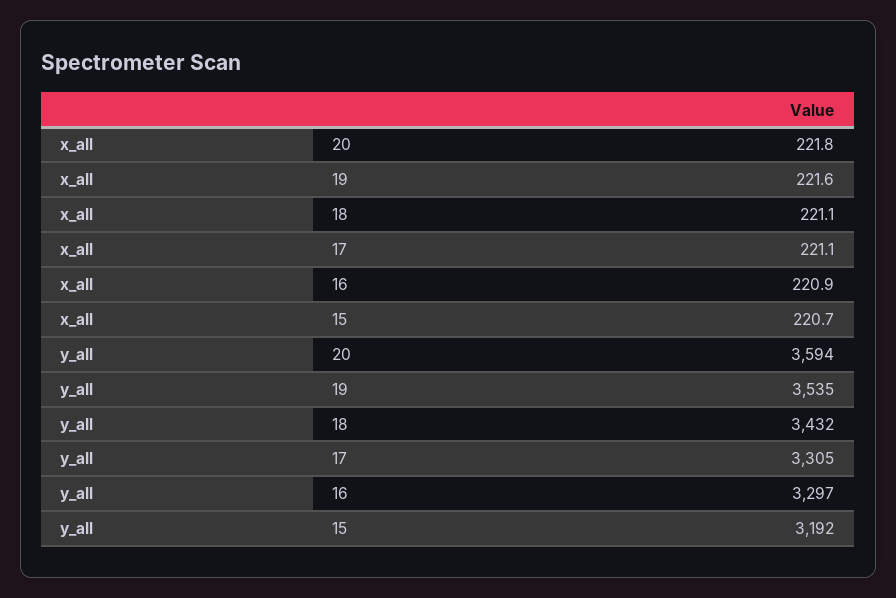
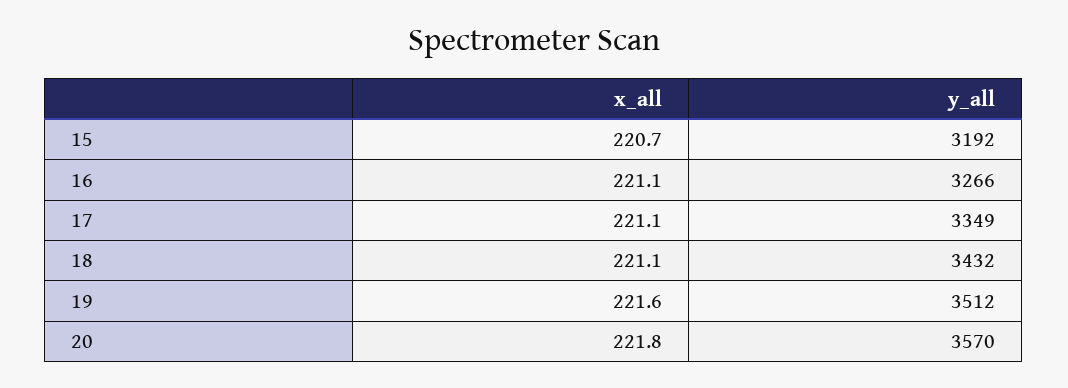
  {
    "x_all": {
      "20": 221.8,
      "19": 221.6,
      "18": 221.1,
      "17": 221.1,
-     "16": 220.9,
+     "16": 221.1,
      "15": 220.7
    },
    "y_all": {
-     "20": 3594,
+     "20": 3570,
-     "19": 3535,
+     "19": 3512,
      "18": 3432,
-     "17": 3305,
+     "17": 3349,
-     "16": 3297,
+     "16": 3266,
      "15": 3192
    }
  }

